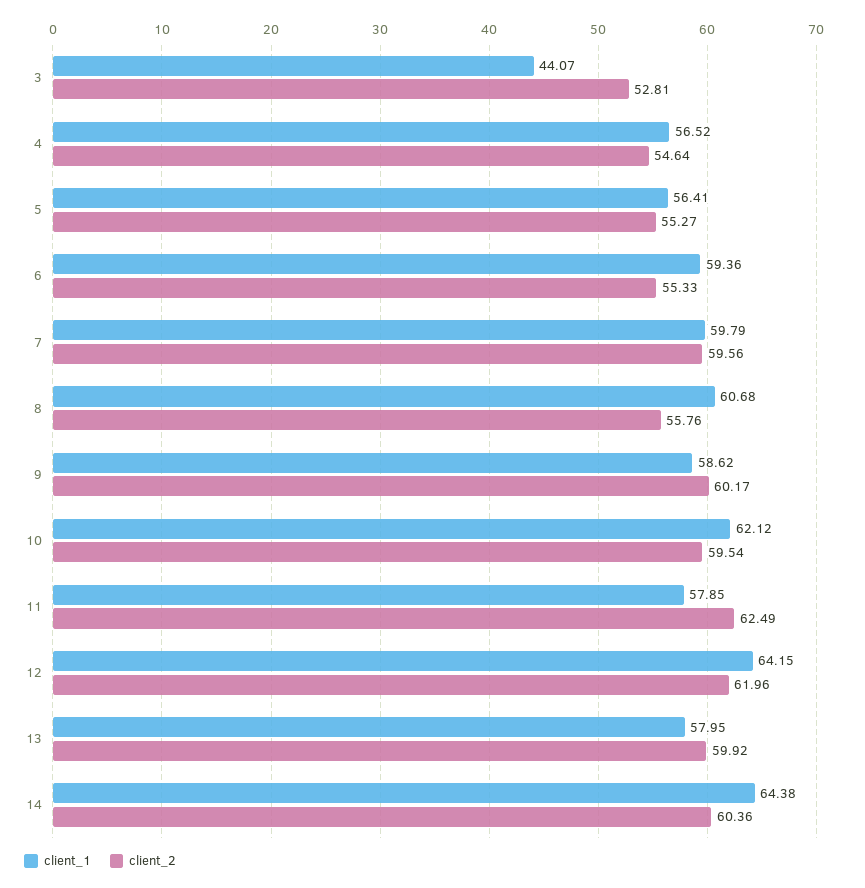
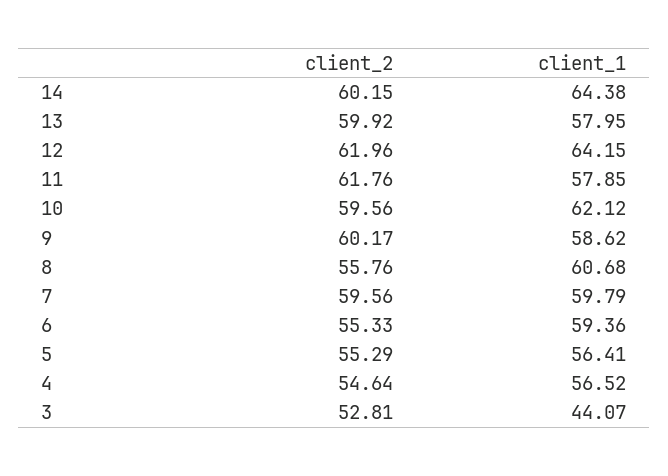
  {
    "client_1": {
      "3": 44.07,
      "4": 56.52,
      "5": 56.41,
      "6": 59.36,
      "7": 59.79,
      "8": 60.68,
      "9": 58.62,
      "10": 62.12,
      "11": 57.85,
      "12": 64.15,
      "13": 57.95,
      "14": 64.38
    },
    "client_2": {
      "3": 52.81,
      "4": 54.64,
-     "5": 55.27,
+     "5": 55.29,
      "6": 55.33,
      "7": 59.56,
      "8": 55.76,
      "9": 60.17,
-     "10": 59.54,
+     "10": 59.56,
-     "11": 62.49,
+     "11": 61.76,
      "12": 61.96,
      "13": 59.92,
-     "14": 60.36
+     "14": 60.15
    }
  }

